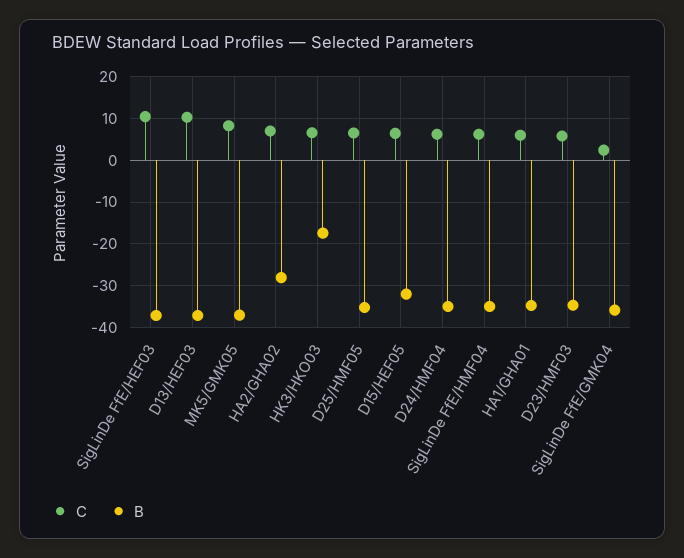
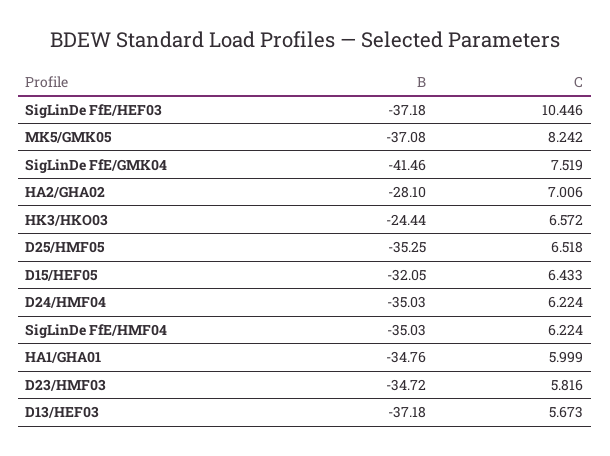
  {
    "C": {
      "SigLinDe FfE/HEF03": 10.446,
-     "D13/HEF03": 10,
+     "D13/HEF03": 5.673,
      "MK5/GMK05": 8.242,
      "HA2/GHA02": 7.006,
      "HK3/HKO03": 6.572,
      "D25/HMF05": 6.518,
      "D15/HEF05": 6.433,
      "D24/HMF04": 6.224,
      "SigLinDe FfE/HMF04": 6.224,
      "HA1/GHA01": 5.999,
      "D23/HMF03": 5.816,
-     "SigLinDe FfE/GMK04": 2
+     "SigLinDe FfE/GMK04": 7.519
    },
    "B": {
      "SigLinDe FfE/HEF03": -37.18,
      "D13/HEF03": -37.18,
      "MK5/GMK05": -37.08,
      "HA2/GHA02": -28.1,
-     "HK3/HKO03": -18,
+     "HK3/HKO03": -24.44,
      "D25/HMF05": -35.25,
      "D15/HEF05": -32.05,
      "D24/HMF04": -35.03,
      "SigLinDe FfE/HMF04": -35.03,
      "HA1/GHA01": -34.76,
      "D23/HMF03": -34.72,
-     "SigLinDe FfE/GMK04": -36
+     "SigLinDe FfE/GMK04": -41.46
    }
  }

